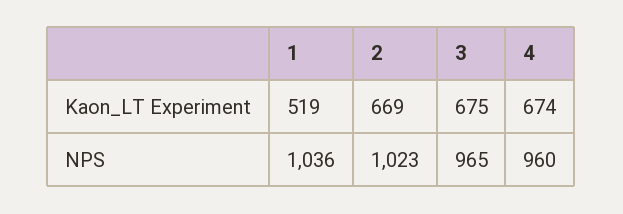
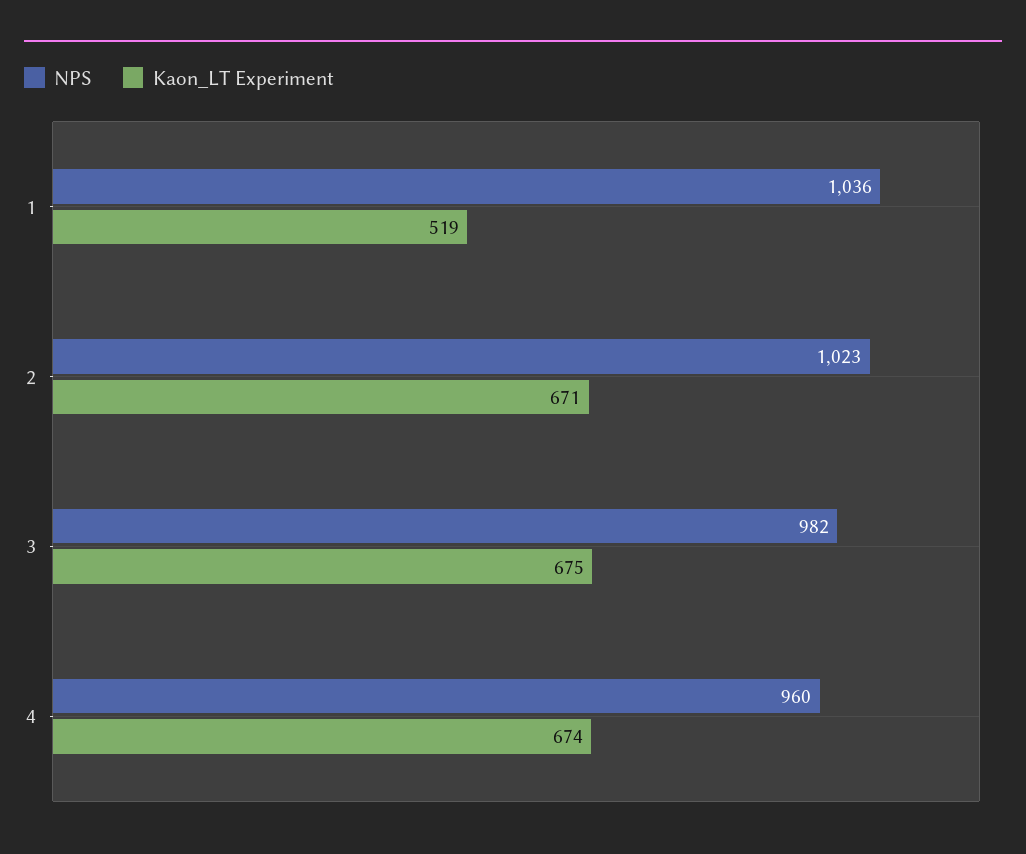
  {
    "Kaon_LT Experiment": {
      "1": 519,
-     "2": 669,
+     "2": 671,
      "3": 675,
      "4": 674
    },
    "NPS": {
      "1": 1036,
      "2": 1023,
-     "3": 965,
+     "3": 982,
      "4": 960
    }
  }

